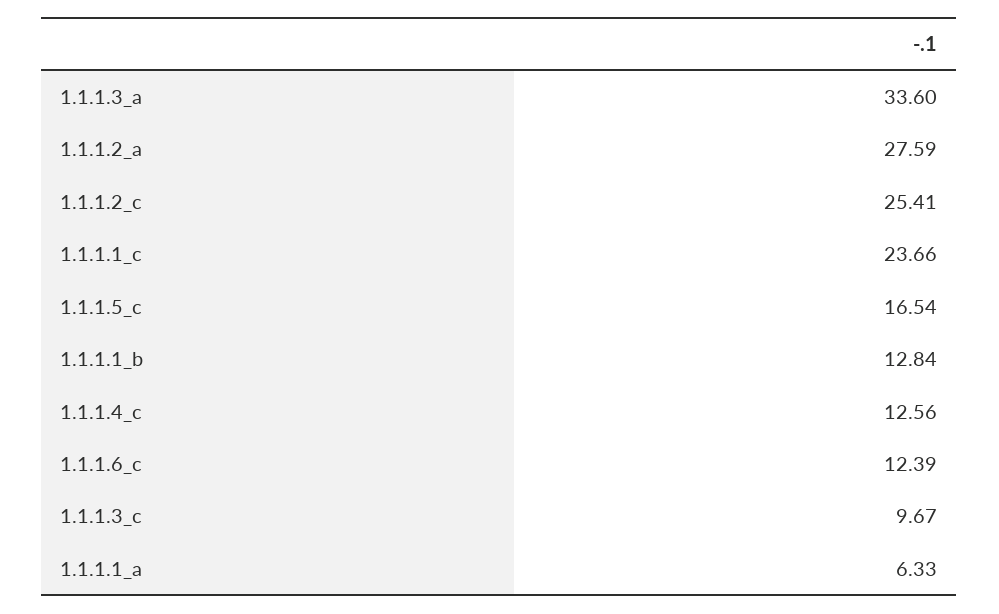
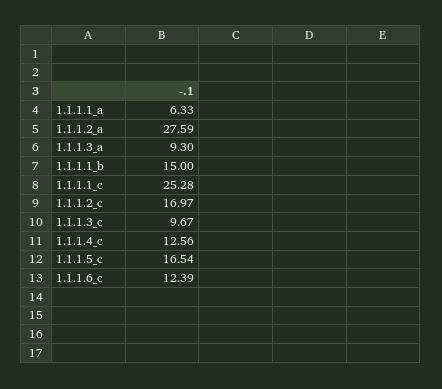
  {
-   "1.1.1.3_a": 33.6,
+   "1.1.1.3_a": 9.3,
    "1.1.1.2_a": 27.59,
-   "1.1.1.2_c": 25.41,
+   "1.1.1.2_c": 16.97,
-   "1.1.1.1_c": 23.66,
+   "1.1.1.1_c": 25.28,
    "1.1.1.5_c": 16.54,
-   "1.1.1.1_b": 12.84,
+   "1.1.1.1_b": 15,
    "1.1.1.4_c": 12.56,
    "1.1.1.6_c": 12.39,
    "1.1.1.3_c": 9.67,
    "1.1.1.1_a": 6.33
  }

